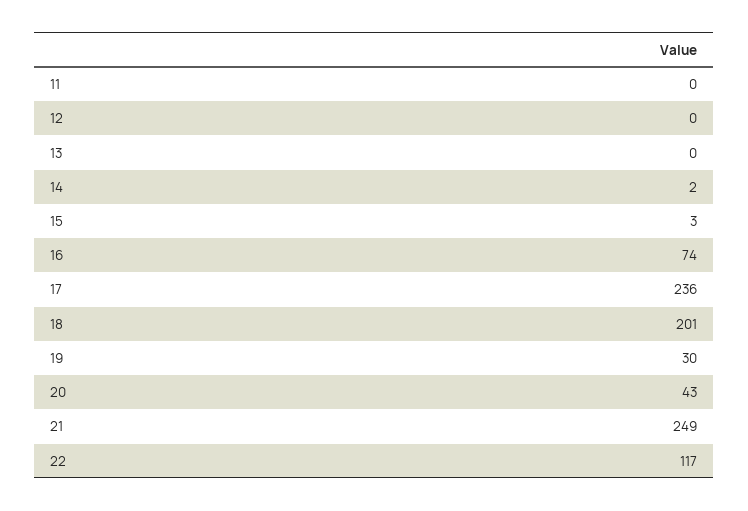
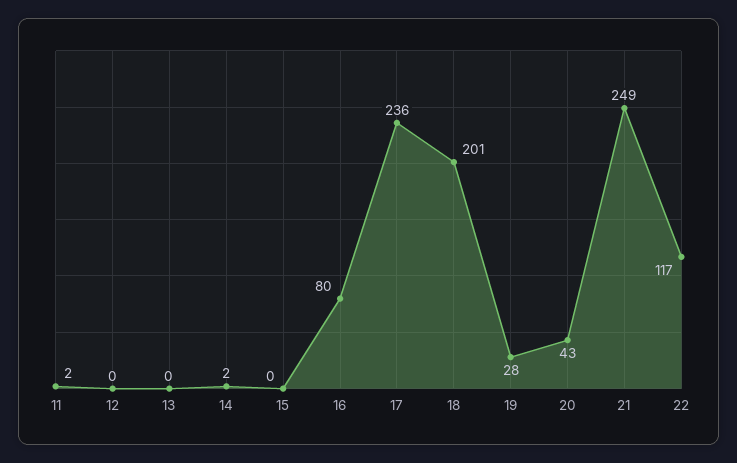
  {
-   "11": 0,
+   "11": 2,
    "12": 0,
    "13": 0,
    "14": 2,
-   "15": 3,
+   "15": 0,
-   "16": 74,
+   "16": 80,
    "17": 236,
    "18": 201,
-   "19": 30,
+   "19": 28,
    "20": 43,
    "21": 249,
    "22": 117
  }

